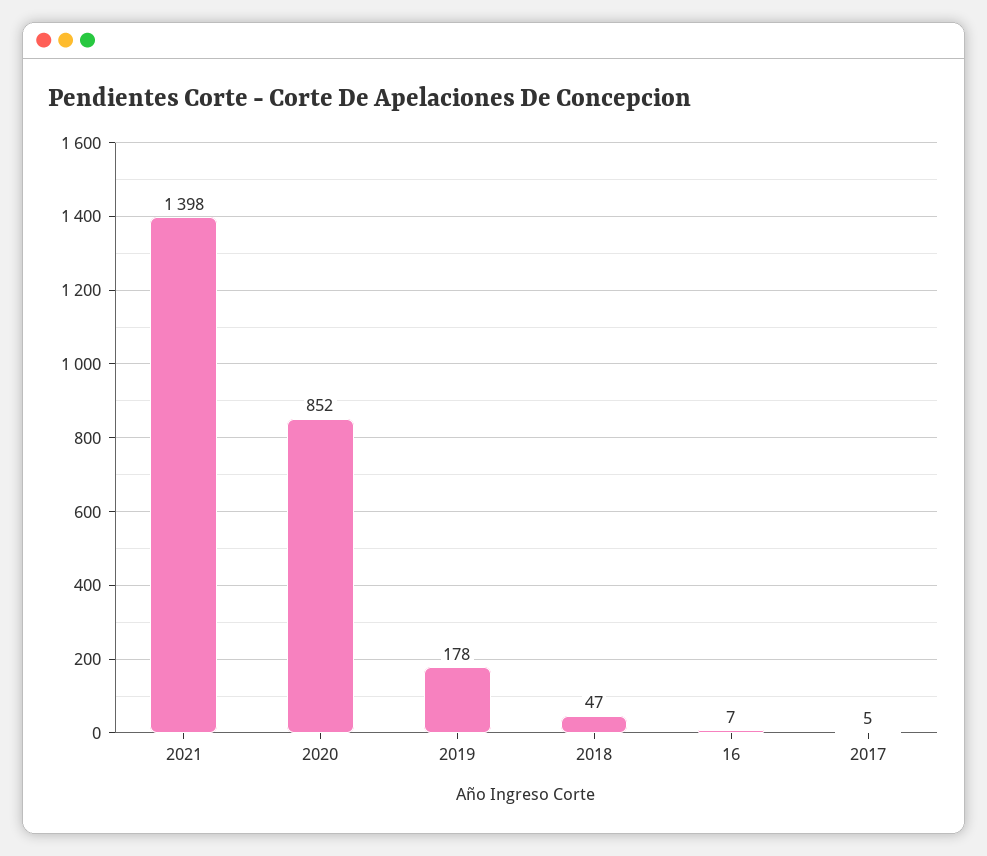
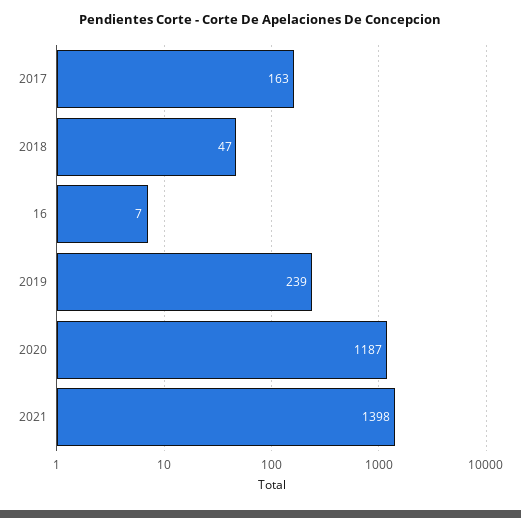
  {
    "2021": 1398,
-   "2020": 852,
+   "2020": 1187,
-   "2019": 178,
+   "2019": 239,
    "2018": 47,
    "16": 7,
-   "2017": 5
+   "2017": 163
  }

